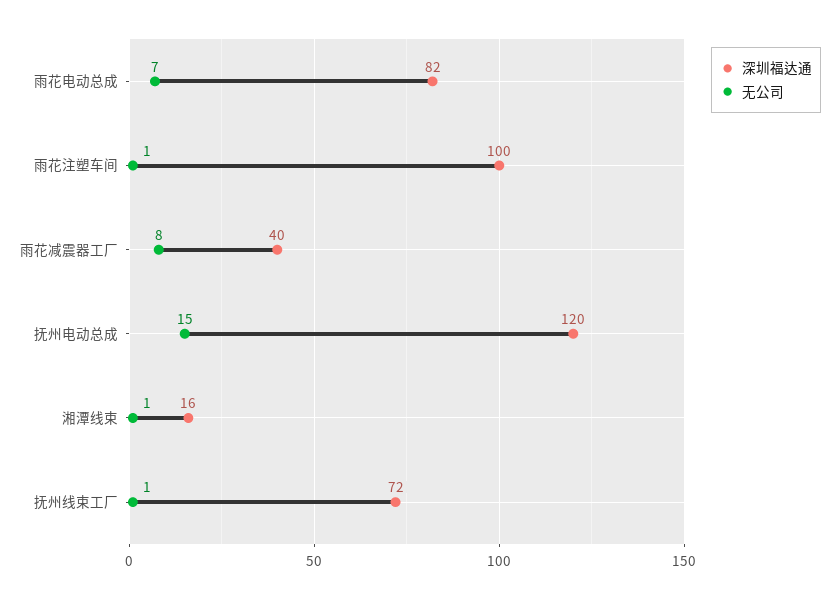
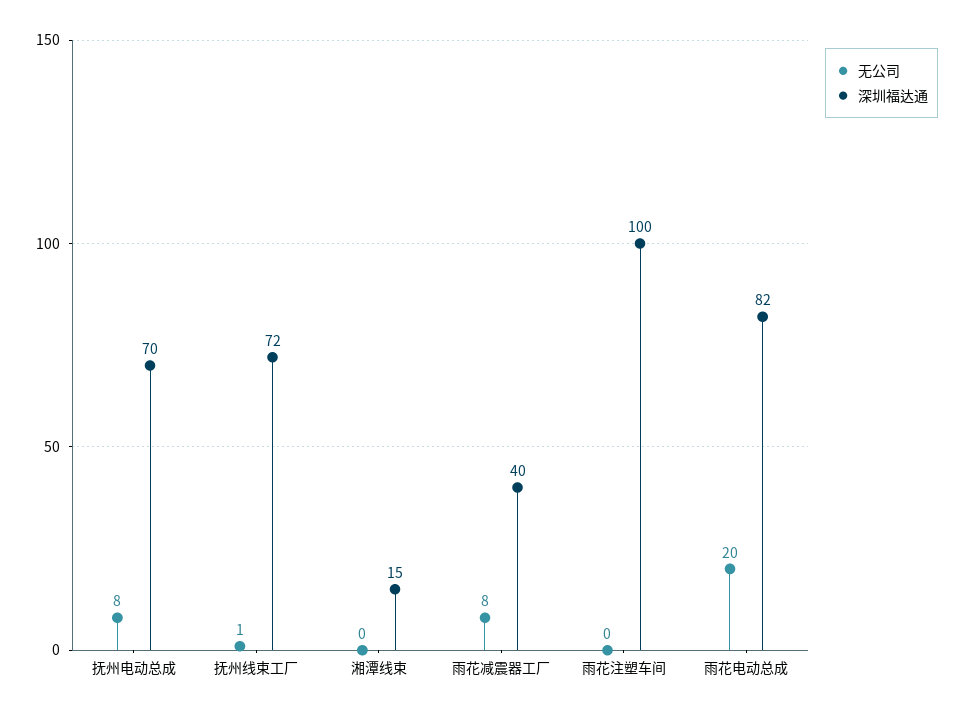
  {
    "深圳福达通": {
      "雨花电动总成": 82,
      "雨花注塑车间": 100,
      "雨花减震器工厂": 40,
-     "抚州电动总成": 120,
+     "抚州电动总成": 70,
-     "湘潭线束": 16,
+     "湘潭线束": 15,
      "抚州线束工厂": 72
    },
    "无公司": {
-     "雨花电动总成": 7,
+     "雨花电动总成": 20,
-     "雨花注塑车间": 1,
+     "雨花注塑车间": 0,
      "雨花减震器工厂": 8,
-     "抚州电动总成": 15,
+     "抚州电动总成": 8,
-     "湘潭线束": 1,
+     "湘潭线束": 0,
      "抚州线束工厂": 1
    }
  }

